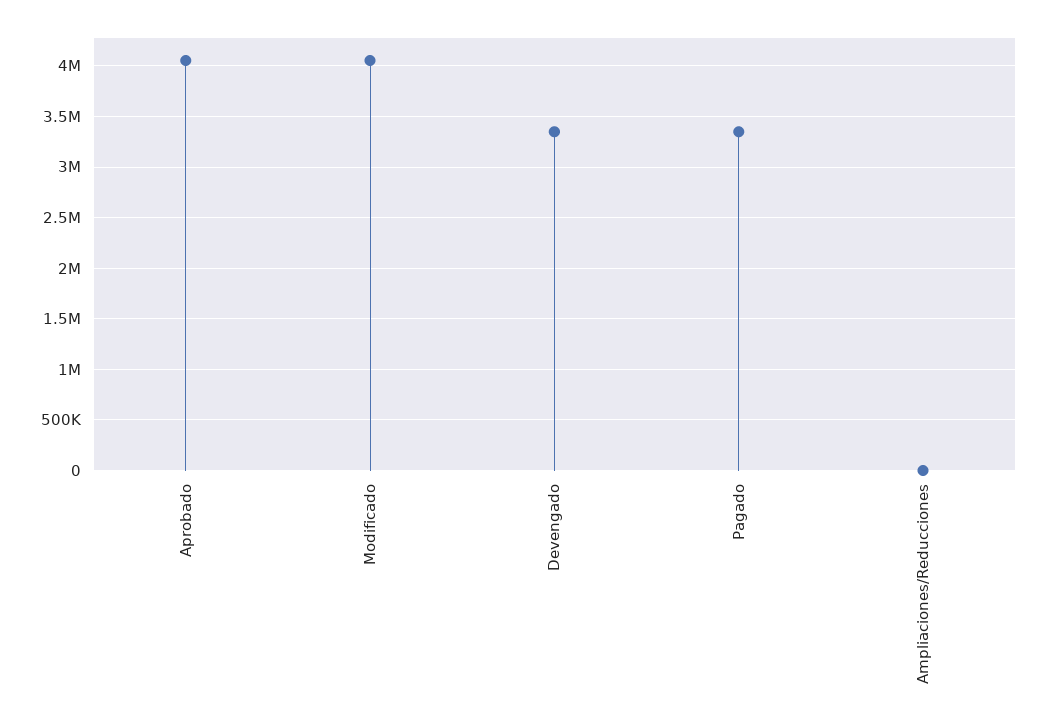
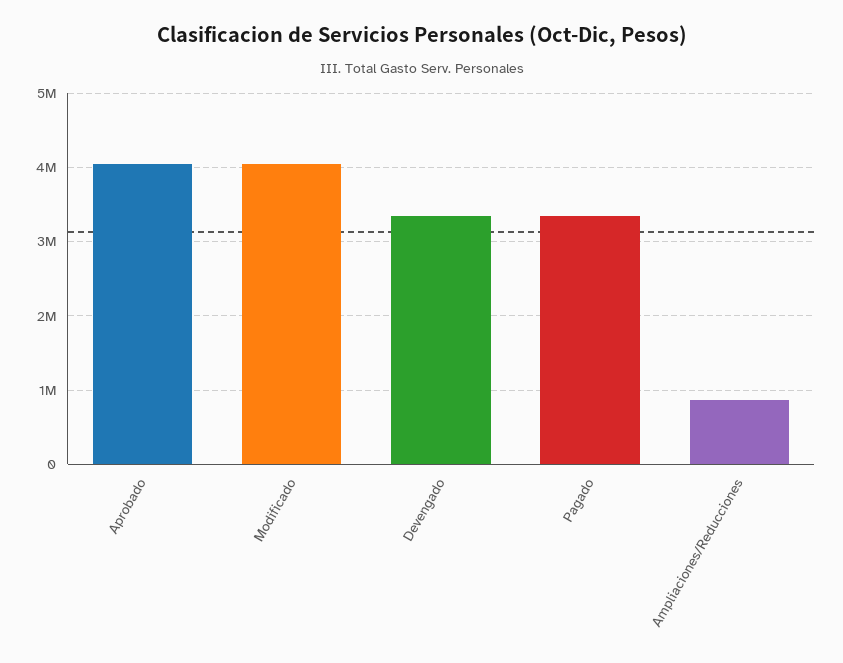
  {
    "Aprobado": 4100000,
    "Modificado": 4100000,
    "Devengado": 3300000,
    "Pagado": 3300000,
-   "Ampliaciones/Reducciones": 0
+   "Ampliaciones/Reducciones": 900000
  }

